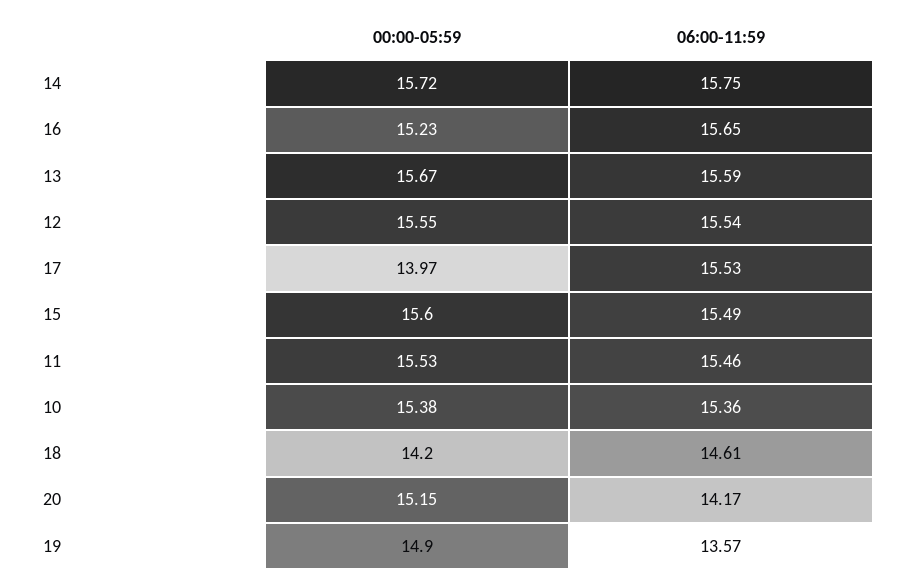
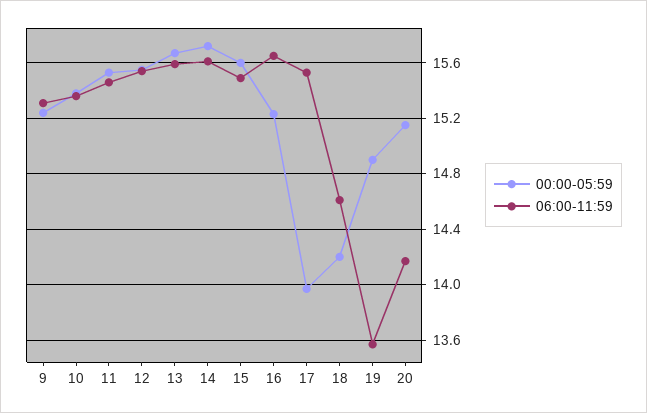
  {
    "00:00-05:59": {
      "14": 15.72,
      "16": 15.23,
      "13": 15.67,
      "12": 15.55,
      "17": 13.97,
      "15": 15.6,
      "11": 15.53,
      "10": 15.38,
      "18": 14.2,
      "20": 15.15,
-     "19": 14.9
+     "19": 14.9,
+     "9": 15.25
    },
    "06:00-11:59": {
-     "14": 15.75,
+     "14": 15.6,
      "16": 15.65,
      "13": 15.59,
      "12": 15.54,
      "17": 15.53,
      "15": 15.49,
      "11": 15.46,
      "10": 15.36,
      "18": 14.61,
      "20": 14.17,
-     "19": 13.57
+     "19": 13.57,
+     "9": 15.3
    }
  }

